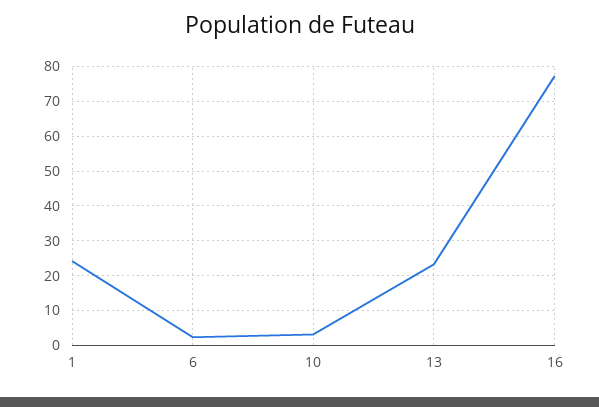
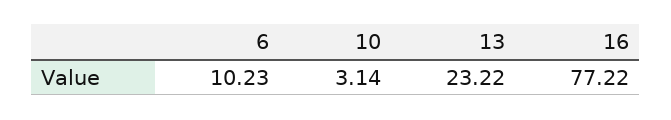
  {
-   "1": 24,
-   "6": 2,
+   "6": 10.23,
    "10": 3.14,
    "13": 23.22,
    "16": 77.22
  }

